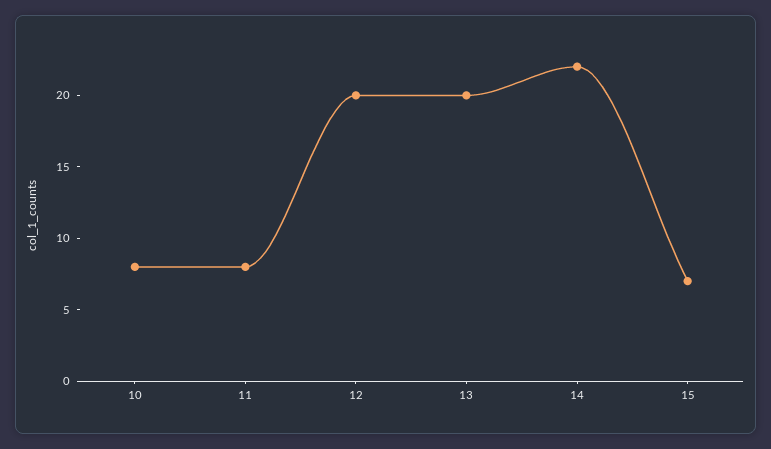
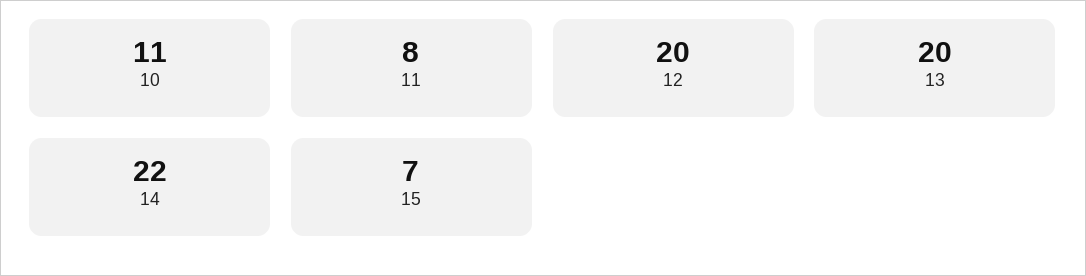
  {
-   "10": 8,
+   "10": 11,
    "11": 8,
    "12": 20,
    "13": 20,
    "14": 22,
    "15": 7
  }

